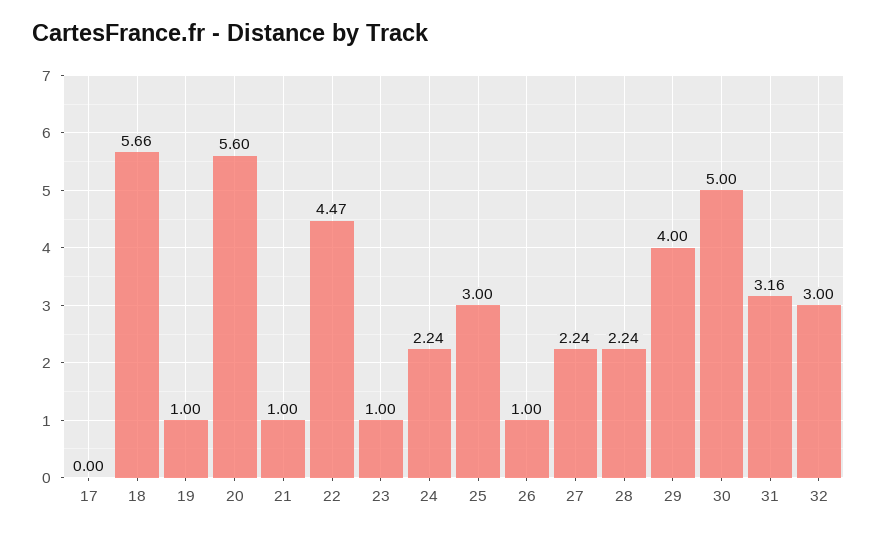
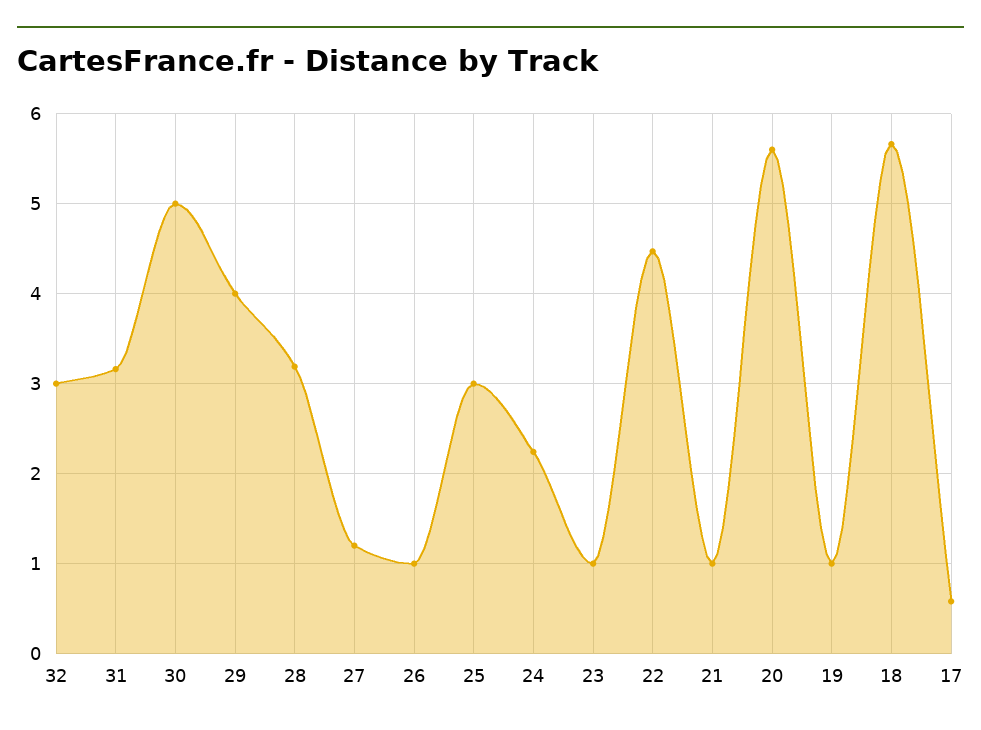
  {
-   "17": 0,
+   "17": 0.6,
    "18": 5.66,
    "19": 1,
    "20": 5.6,
    "21": 1,
    "22": 4.47,
    "23": 1,
    "24": 2.24,
    "25": 3,
    "26": 1,
-   "27": 2.24,
+   "27": 1.2,
-   "28": 2.24,
+   "28": 3.2,
    "29": 4,
    "30": 5,
    "31": 3.16,
    "32": 3
  }

